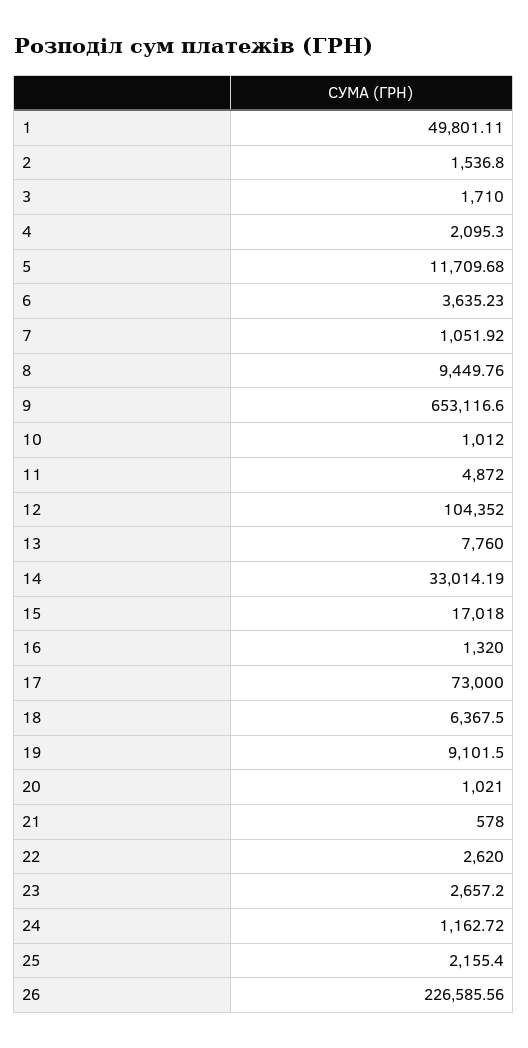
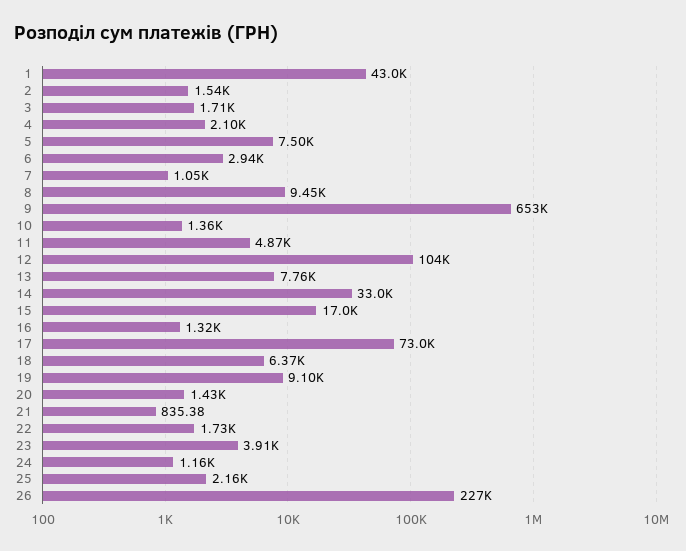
  {
-   "1": 49801.11,
+   "1": 43000,
    "2": 1536.8,
    "3": 1710,
    "4": 2095.3,
-   "5": 11709.68,
+   "5": 7500,
-   "6": 3635.23,
+   "6": 2940,
    "7": 1051.92,
    "8": 9449.76,
    "9": 653116.6,
-   "10": 1012,
+   "10": 1360,
    "11": 4872,
    "12": 104352,
    "13": 7760,
    "14": 33014.19,
    "15": 17018,
    "16": 1320,
    "17": 73000,
    "18": 6367.5,
    "19": 9101.5,
-   "20": 1021,
+   "20": 1430,
-   "21": 578,
+   "21": 835.38,
-   "22": 2620,
+   "22": 1730,
-   "23": 2657.2,
+   "23": 3910,
    "24": 1162.72,
    "25": 2155.4,
    "26": 226585.56
  }

